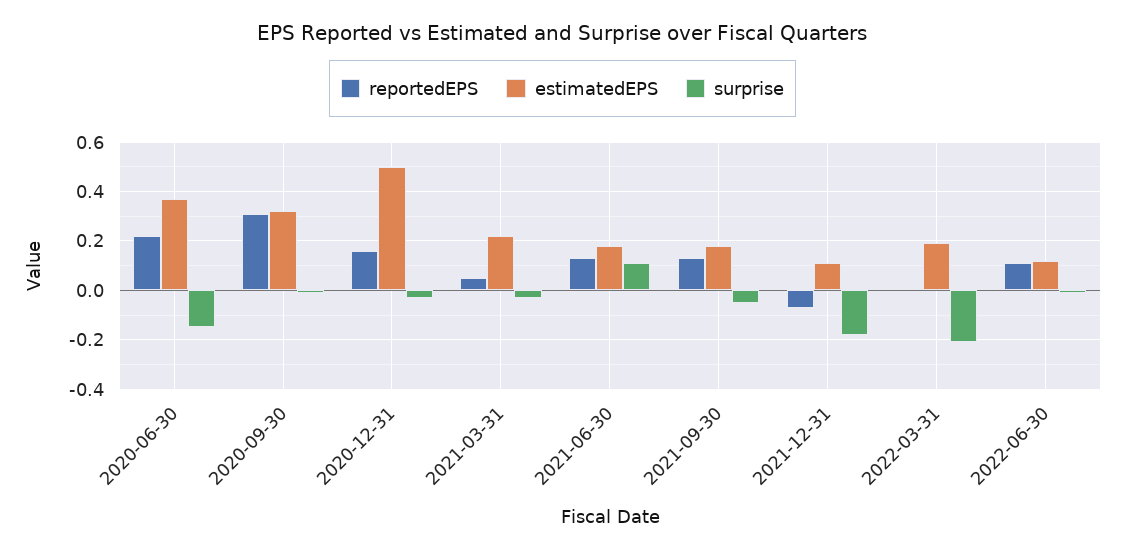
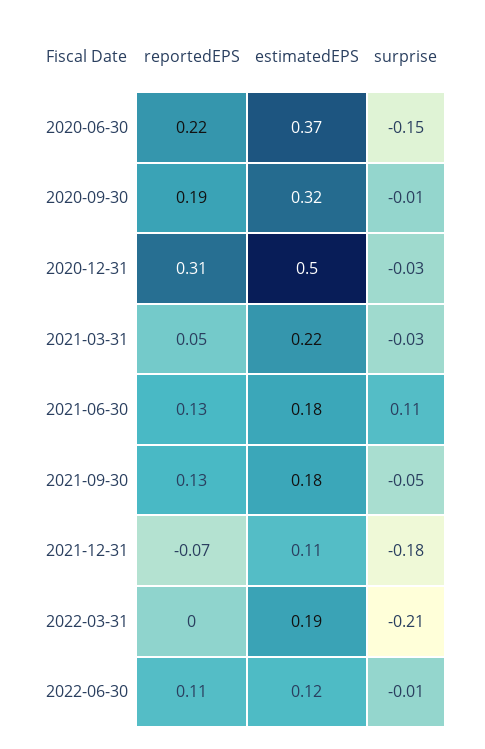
  {
    "reportedEPS": {
      "2020-06-30": 0.22,
-     "2020-09-30": 0.3,
+     "2020-09-30": 0.19,
-     "2020-12-31": 0.15,
+     "2020-12-31": 0.31,
      "2021-03-31": 0.05,
      "2021-06-30": 0.13,
      "2021-09-30": 0.13,
      "2021-12-31": -0.07,
      "2022-03-31": 0,
      "2022-06-30": 0.11
    },
    "estimatedEPS": {
      "2020-06-30": 0.37,
      "2020-09-30": 0.32,
      "2020-12-31": 0.5,
      "2021-03-31": 0.22,
      "2021-06-30": 0.18,
      "2021-09-30": 0.18,
      "2021-12-31": 0.11,
      "2022-03-31": 0.19,
      "2022-06-30": 0.12
    },
    "surprise": {
      "2020-06-30": -0.15,
      "2020-09-30": -0.01,
      "2020-12-31": -0.03,
      "2021-03-31": -0.03,
      "2021-06-30": 0.11,
      "2021-09-30": -0.05,
      "2021-12-31": -0.18,
      "2022-03-31": -0.21,
      "2022-06-30": -0.01
    }
  }

